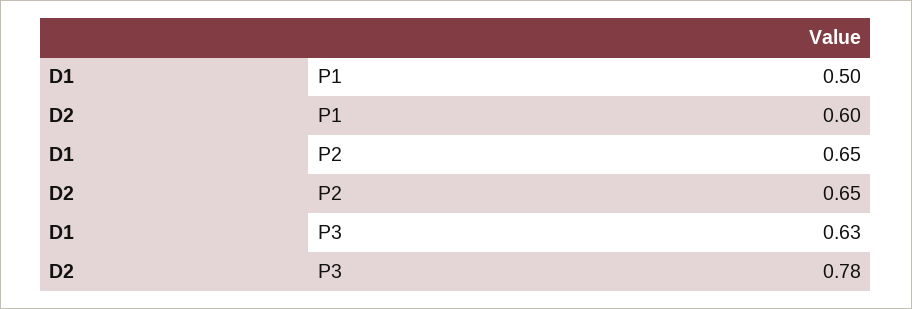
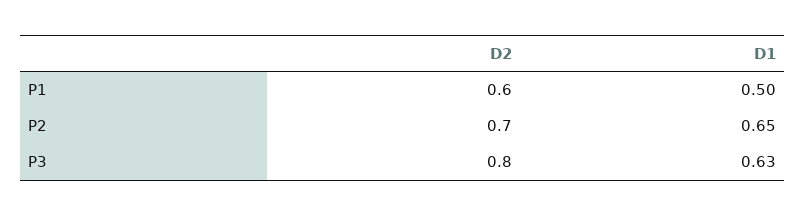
  {
    "D1": {
      "P1": 0.5,
      "P2": 0.65,
      "P3": 0.63
    },
    "D2": {
      "P1": 0.6,
-     "P2": 0.65,
+     "P2": 0.7,
-     "P3": 0.78
+     "P3": 0.8
    }
  }

